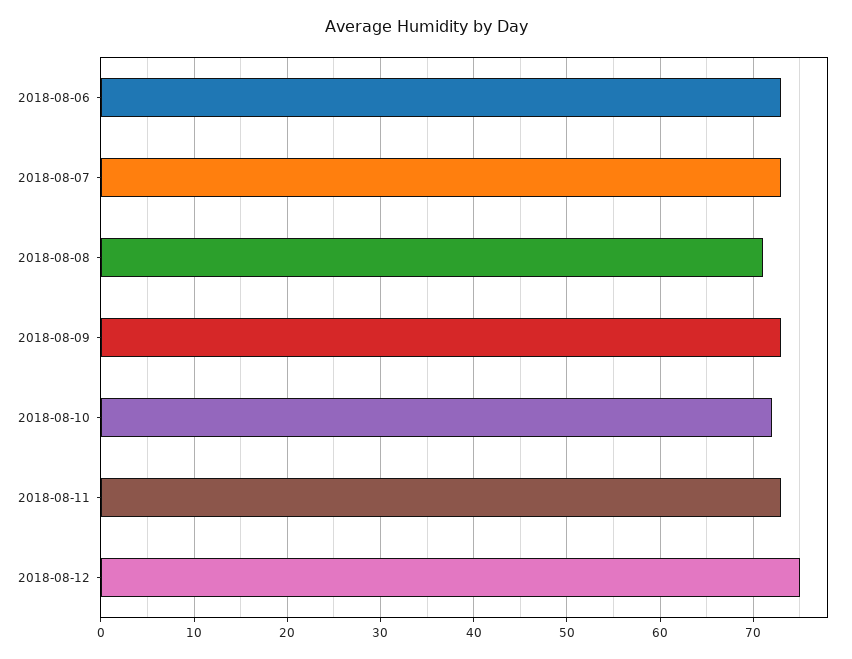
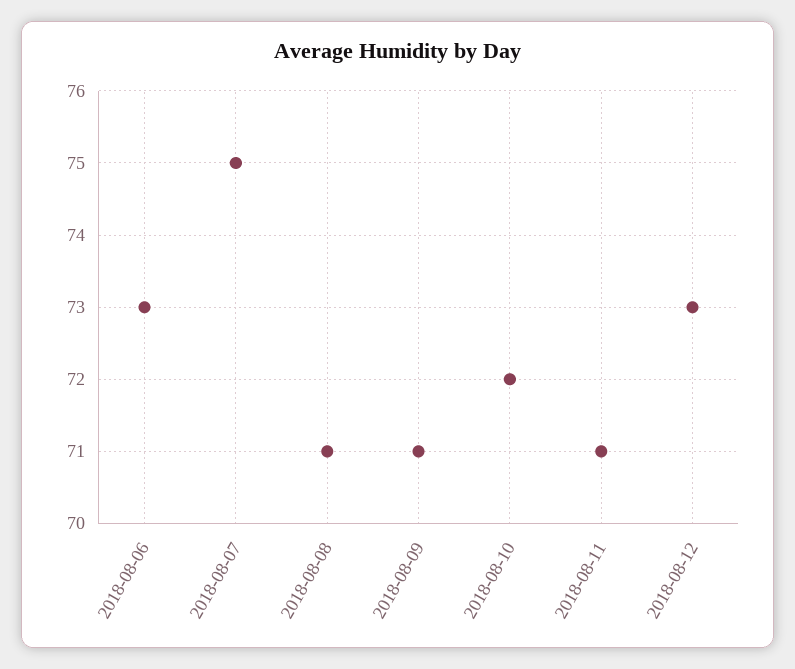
  {
    "2018-08-06": 73,
-   "2018-08-07": 73,
+   "2018-08-07": 75,
    "2018-08-08": 71,
-   "2018-08-09": 73,
+   "2018-08-09": 71,
    "2018-08-10": 72,
-   "2018-08-11": 73,
+   "2018-08-11": 71,
-   "2018-08-12": 75
+   "2018-08-12": 73
  }

